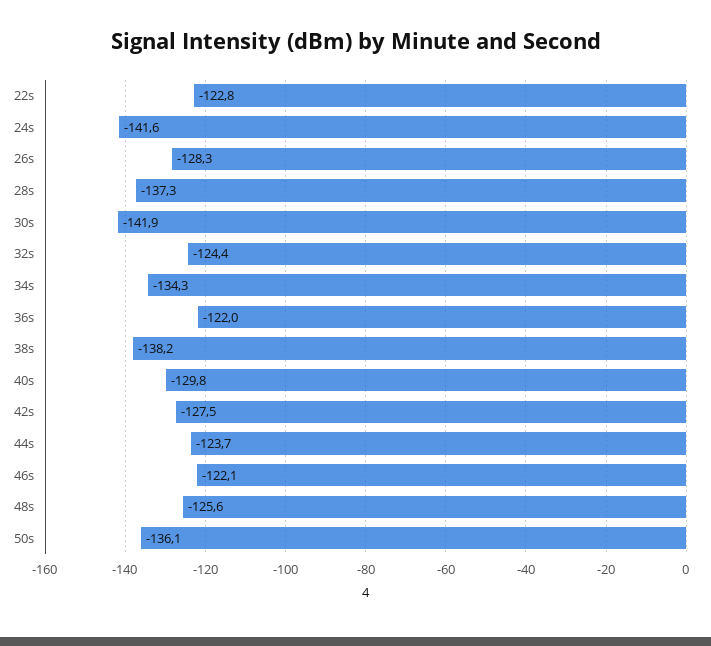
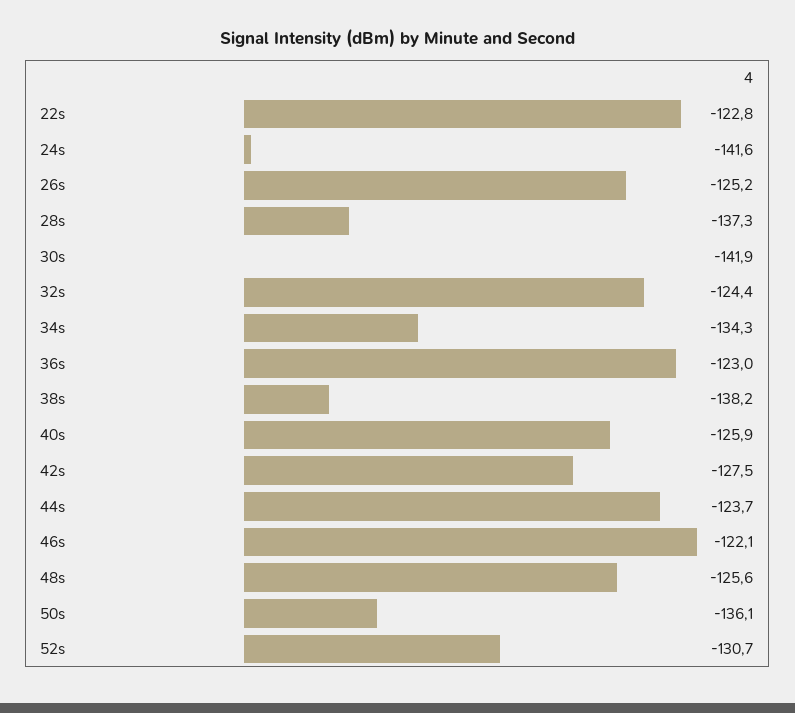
  {
    "22s": -122.8,
    "24s": -141.6,
-   "26s": -128.3,
+   "26s": -125.2,
    "28s": -137.3,
    "30s": -141.9,
    "32s": -124.4,
    "34s": -134.3,
-   "36s": -122,
+   "36s": -123,
    "38s": -138.2,
-   "40s": -129.8,
+   "40s": -125.9,
    "42s": -127.5,
    "44s": -123.7,
    "46s": -122.1,
    "48s": -125.6,
-   "50s": -136.1
+   "50s": -136.1,
+   "52s": -130.7
  }

